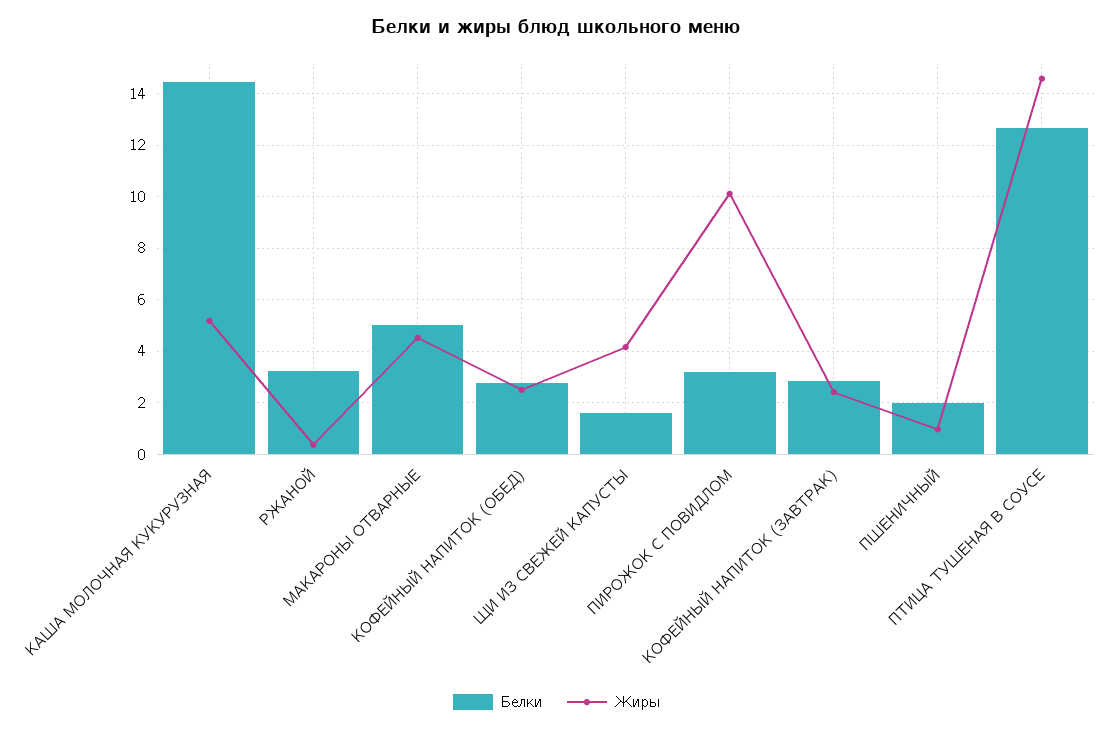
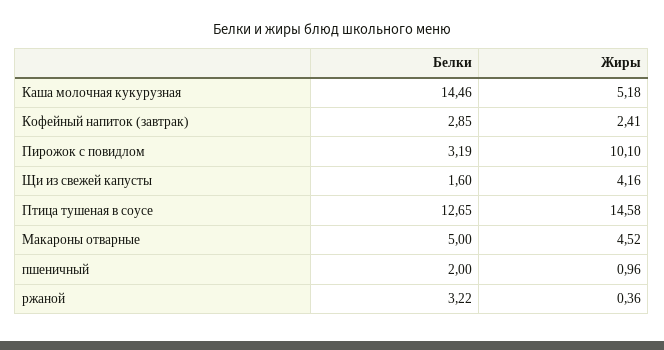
  {
    "Белки": {
      "КАША МОЛОЧНАЯ КУКУРУЗНАЯ": 14.46,
      "РЖАНОЙ": 3.22,
      "МАКАРОНЫ ОТВАРНЫЕ": 5,
-     "КОФЕЙНЫЙ НАПИТОК (ОБЕД)": 2.75,
      "ЩИ ИЗ СВЕЖЕЙ КАПУСТЫ": 1.6,
      "ПИРОЖОК С ПОВИДЛОМ": 3.19,
      "КОФЕЙНЫЙ НАПИТОК (ЗАВТРАК)": 2.85,
      "ПШЕНИЧНЫЙ": 2,
      "ПТИЦА ТУШЕНАЯ В СОУСЕ": 12.65
    },
    "Жиры": {
      "КАША МОЛОЧНАЯ КУКУРУЗНАЯ": 5.18,
      "РЖАНОЙ": 0.36,
      "МАКАРОНЫ ОТВАРНЫЕ": 4.52,
-     "КОФЕЙНЫЙ НАПИТОК (ОБЕД)": 2.5,
      "ЩИ ИЗ СВЕЖЕЙ КАПУСТЫ": 4.16,
      "ПИРОЖОК С ПОВИДЛОМ": 10.1,
      "КОФЕЙНЫЙ НАПИТОК (ЗАВТРАК)": 2.41,
      "ПШЕНИЧНЫЙ": 0.96,
      "ПТИЦА ТУШЕНАЯ В СОУСЕ": 14.58
    }
  }

